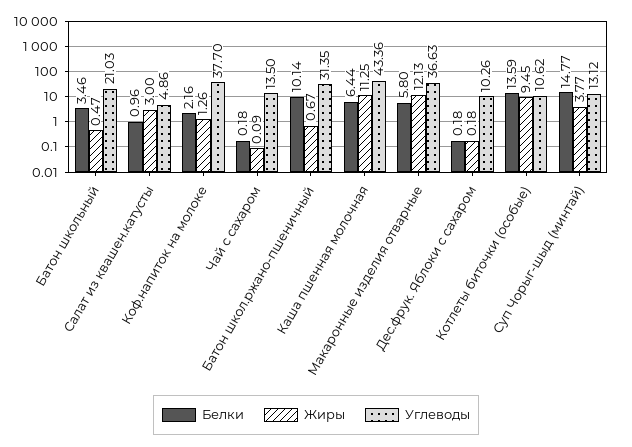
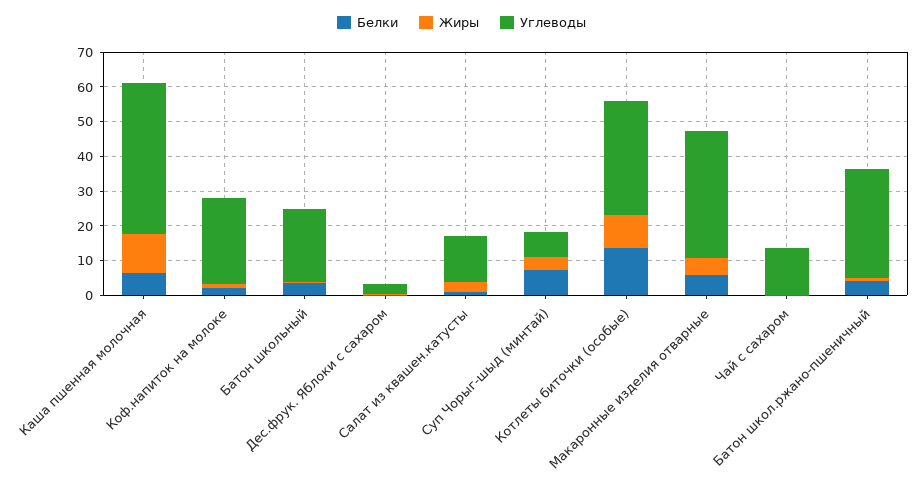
  {
    "Белки": {
      "Батон школьный": 3.46,
      "Салат из квашен.катусты": 0.96,
      "Коф.напиток на молоке": 2.16,
      "Чай с сахаром": 0.18,
-     "Батон школ.ржано-пшеничный": 10.14,
+     "Батон школ.ржано-пшеничный": 5,
      "Каша пшенная молочная": 6.44,
      "Макаронные изделия отварные": 5.8,
      "Дес.фрук. Яблоки с сахаром": 0.18,
      "Котлеты биточки (особые)": 13.59,
-     "Суп Чорыг-шыд (минтай)": 14.77
+     "Суп Чорыг-шыд (минтай)": 7.5
    },
    "Жиры": {
      "Батон школьный": 0.47,
      "Салат из квашен.катусты": 3,
      "Коф.напиток на молоке": 1.26,
      "Чай с сахаром": 0.09,
      "Батон школ.ржано-пшеничный": 0.67,
      "Каша пшенная молочная": 11.25,
-     "Макаронные изделия отварные": 12.13,
+     "Макаронные изделия отварные": 5,
      "Дес.фрук. Яблоки с сахаром": 0.18,
      "Котлеты биточки (особые)": 9.45,
      "Суп Чорыг-шыд (минтай)": 3.77
    },
    "Углеводы": {
      "Батон школьный": 21.03,
-     "Салат из квашен.катусты": 4.86,
+     "Салат из квашен.катусты": 12.5,
-     "Коф.напиток на молоке": 37.7,
+     "Коф.напиток на молоке": 25,
      "Чай с сахаром": 13.5,
      "Батон школ.ржано-пшеничный": 31.35,
      "Каша пшенная молочная": 43.36,
      "Макаронные изделия отварные": 36.63,
-     "Дес.фрук. Яблоки с сахаром": 10.26,
+     "Дес.фрук. Яблоки с сахаром": 2.5,
-     "Котлеты биточки (особые)": 10.62,
+     "Котлеты биточки (особые)": 32.5,
-     "Суп Чорыг-шыд (минтай)": 13.12
+     "Суп Чорыг-шыд (минтай)": 7.5
    }
  }

